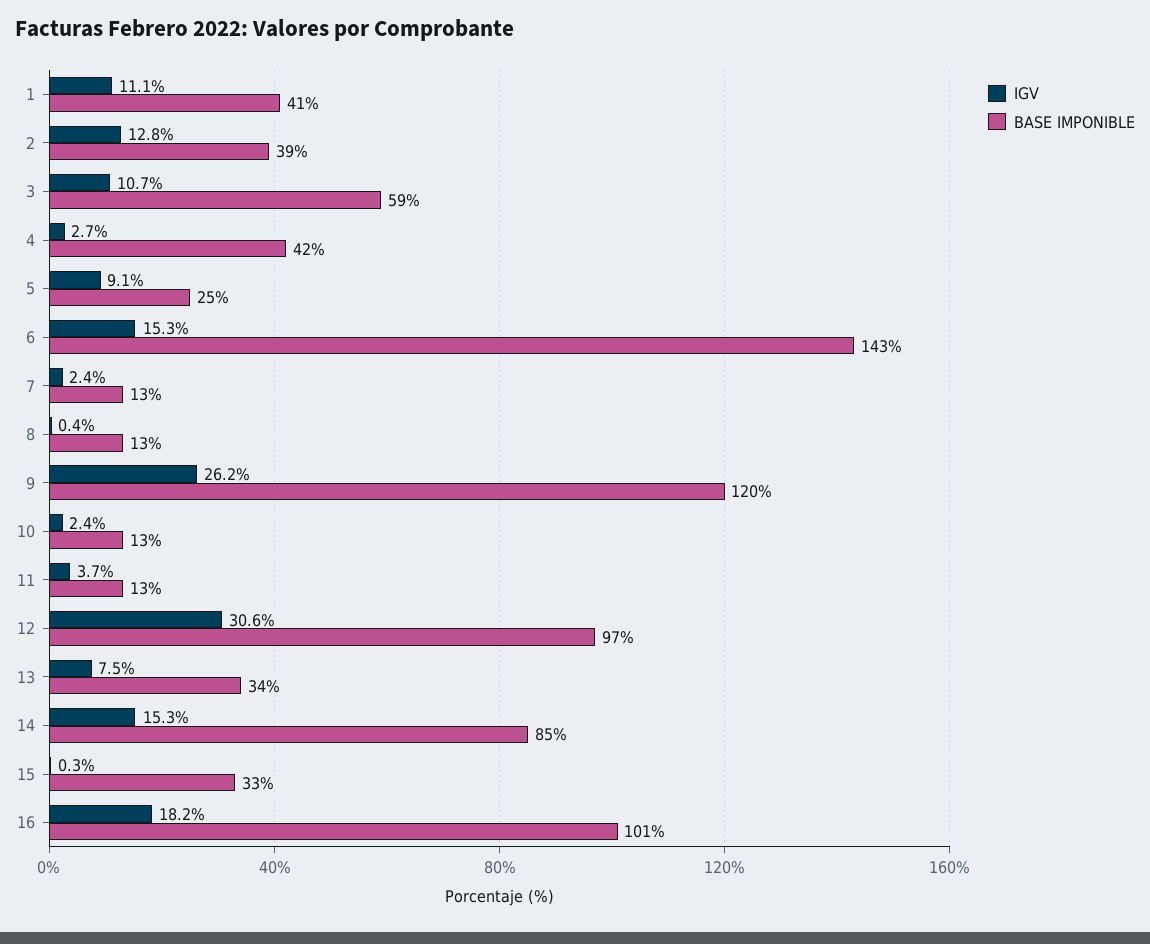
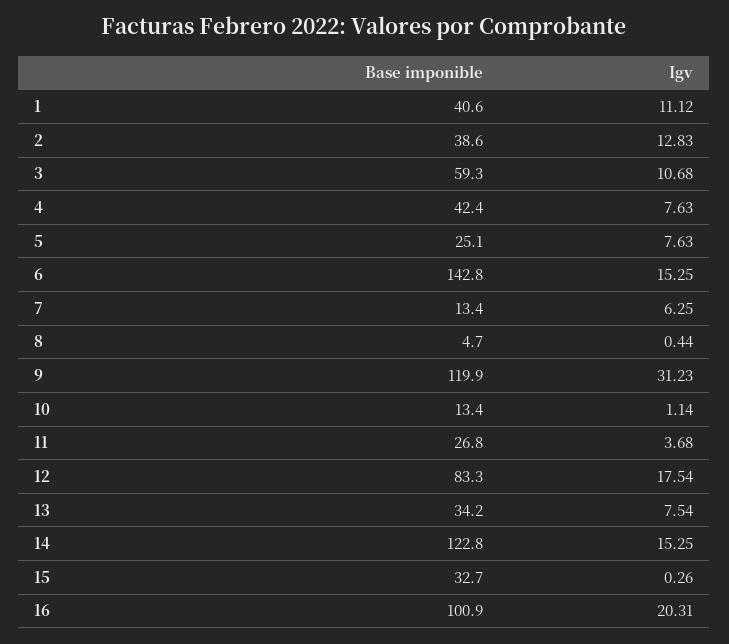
  {
    "IGV": {
      "1": 11.12,
      "2": 12.83,
      "3": 10.68,
-     "4": 2.7,
+     "4": 7.63,
-     "5": 9.1,
+     "5": 7.63,
      "6": 15.25,
-     "7": 2.4,
+     "7": 6.25,
      "8": 0.44,
-     "9": 26.2,
+     "9": 31.23,
-     "10": 2.4,
+     "10": 1.14,
      "11": 3.68,
-     "12": 30.6,
+     "12": 17.54,
      "13": 7.54,
      "14": 15.25,
      "15": 0.26,
-     "16": 18.2
+     "16": 20.31
    },
    "BASE IMPONIBLE": {
      "1": 40.6,
      "2": 38.6,
      "3": 59.3,
      "4": 42.4,
      "5": 25.1,
      "6": 142.8,
      "7": 13.4,
-     "8": 13,
+     "8": 4.7,
      "9": 119.9,
      "10": 13.4,
-     "11": 13,
+     "11": 26.8,
-     "12": 97,
+     "12": 83.3,
      "13": 34.2,
-     "14": 85,
+     "14": 122.8,
      "15": 32.7,
      "16": 100.9
    }
  }

